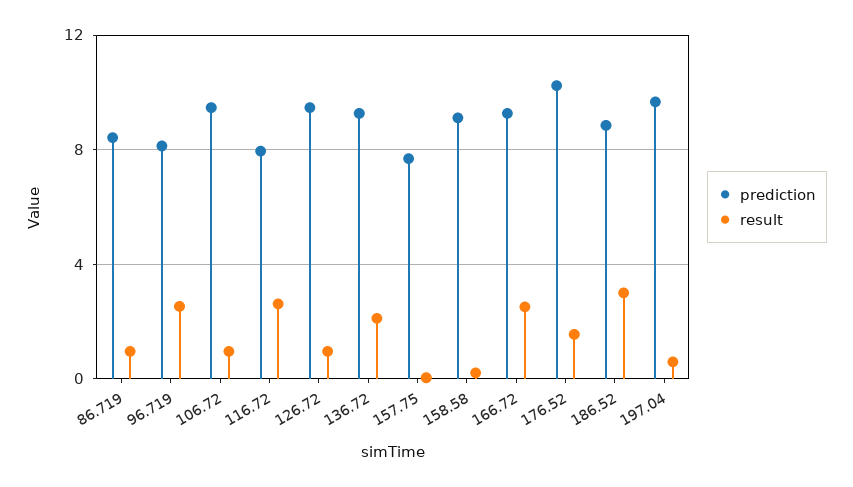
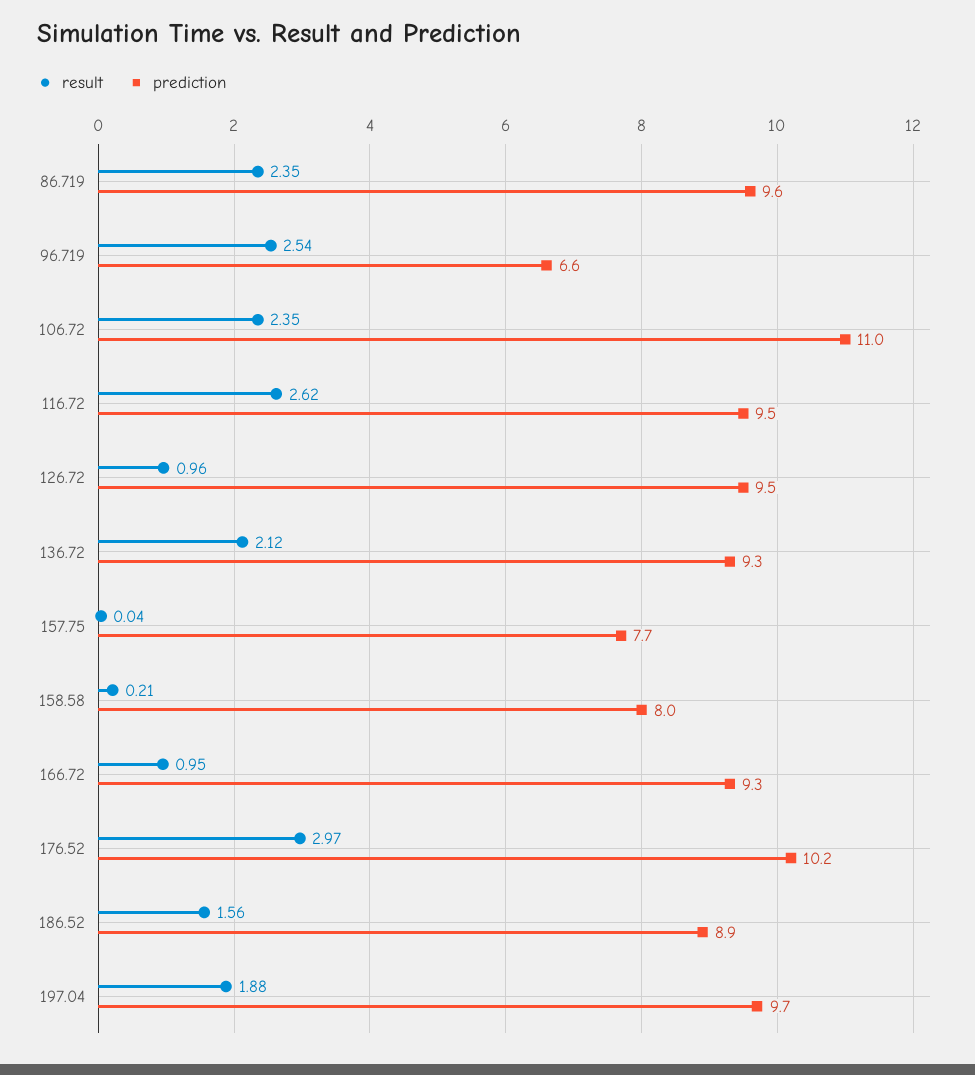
  {
    "prediction": {
-     "86.719": 8.5,
+     "86.719": 9.6,
-     "96.719": 8,
+     "96.719": 6.6,
-     "106.72": 9.5,
+     "106.72": 11,
-     "116.72": 8,
+     "116.72": 9.5,
      "126.72": 9.5,
      "136.72": 9.3,
      "157.75": 7.7,
-     "158.58": 9,
+     "158.58": 8,
      "166.72": 9.3,
      "176.52": 10.2,
      "186.52": 8.9,
      "197.04": 9.7
    },
    "result": {
-     "86.719": 1,
+     "86.719": 2.35,
      "96.719": 2.54,
-     "106.72": 1,
+     "106.72": 2.35,
      "116.72": 2.62,
      "126.72": 0.96,
      "136.72": 2.12,
      "157.75": 0.04,
      "158.58": 0.21,
-     "166.72": 2.5,
+     "166.72": 0.95,
-     "176.52": 1.5,
+     "176.52": 2.97,
-     "186.52": 3,
+     "186.52": 1.56,
-     "197.04": 0.5
+     "197.04": 1.88
    }
  }

